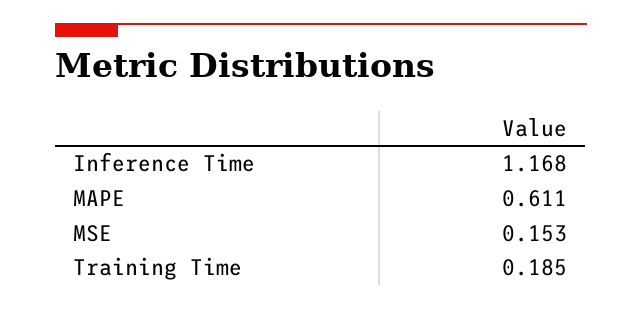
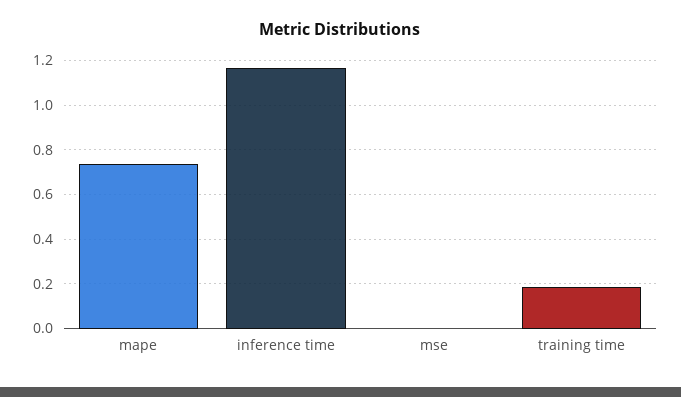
  {
    "Inference Time": 1.168,
-   "MAPE": 0.611,
+   "MAPE": 0.75,
-   "MSE": 0.153,
+   "MSE": 0,
    "Training Time": 0.185
  }

